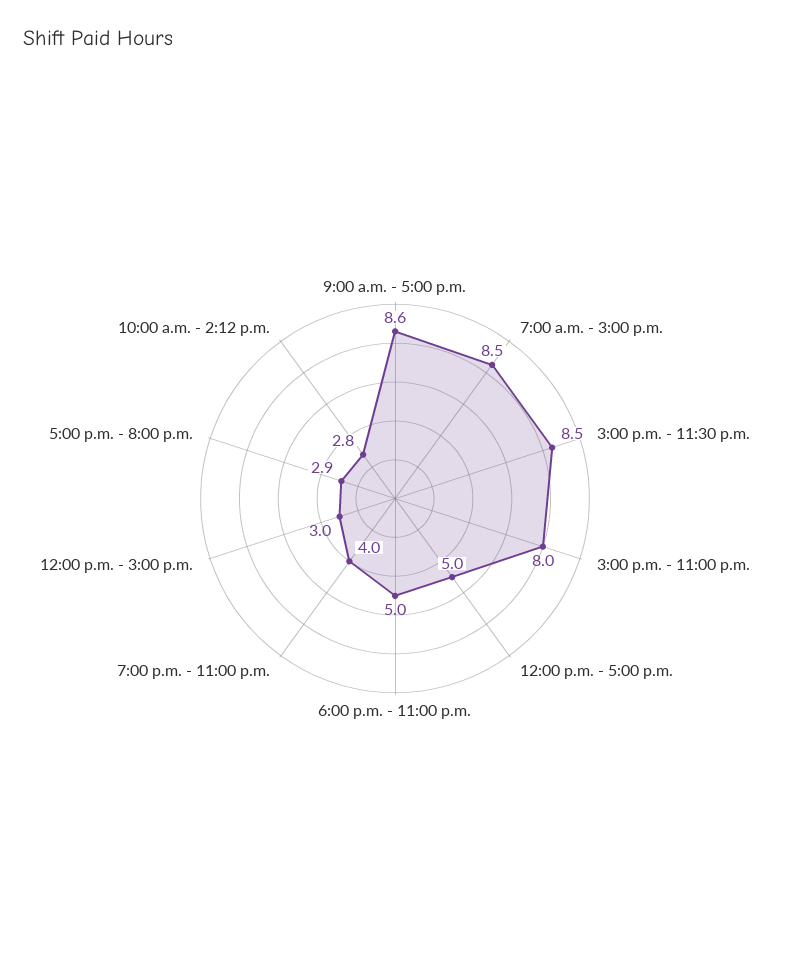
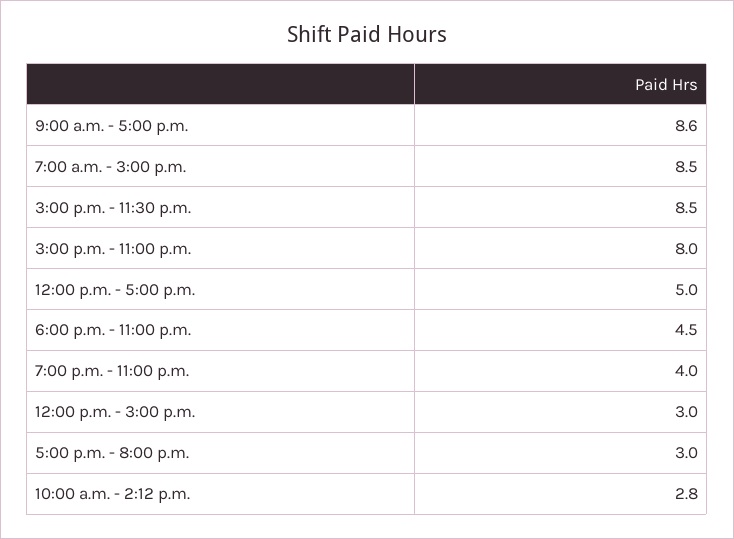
  {
    "9:00 a.m. - 5:00 p.m.": 8.6,
    "7:00 a.m. - 3:00 p.m.": 8.5,
    "3:00 p.m. - 11:30 p.m.": 8.5,
    "3:00 p.m. - 11:00 p.m.": 8,
    "12:00 p.m. - 5:00 p.m.": 5,
-   "6:00 p.m. - 11:00 p.m.": 5,
+   "6:00 p.m. - 11:00 p.m.": 4.5,
    "7:00 p.m. - 11:00 p.m.": 4,
    "12:00 p.m. - 3:00 p.m.": 3,
-   "5:00 p.m. - 8:00 p.m.": 2.9,
+   "5:00 p.m. - 8:00 p.m.": 3,
    "10:00 a.m. - 2:12 p.m.": 2.8
  }

